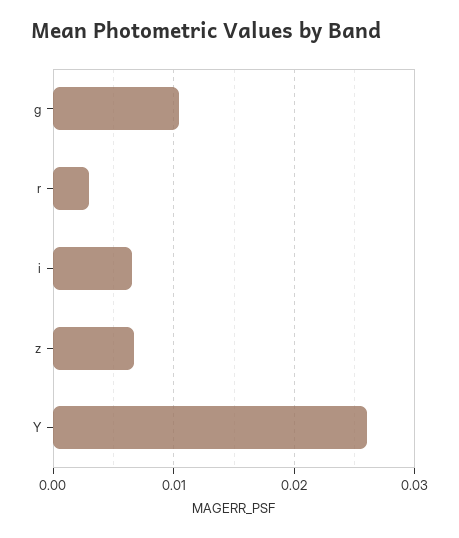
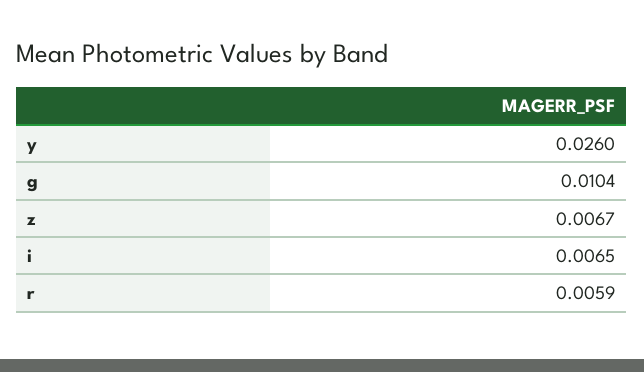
  {
    "g": 0.0104,
-   "r": 0.003,
+   "r": 0.0059,
    "i": 0.0065,
    "z": 0.0067,
    "Y": 0.026
  }

